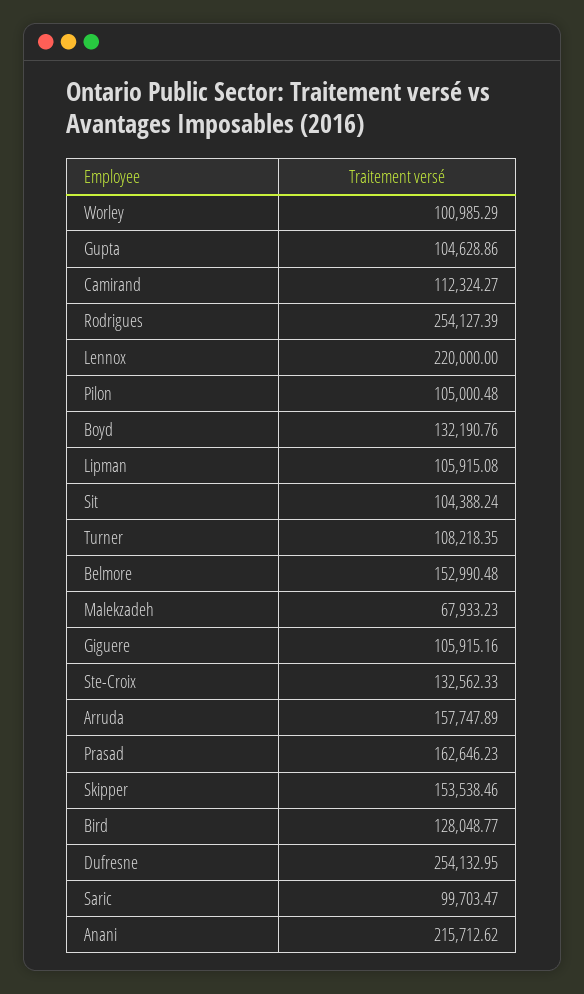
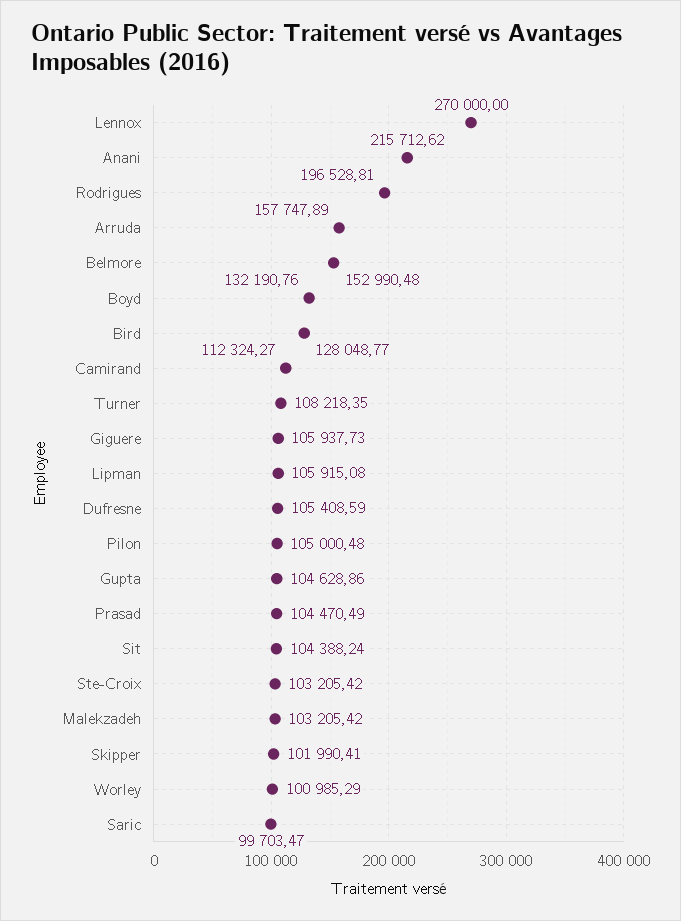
  {
    "Worley": 100985.29,
    "Gupta": 104628.86,
    "Camirand": 112324.27,
-   "Rodrigues": 254127.39,
+   "Rodrigues": 196528.81,
-   "Lennox": 220000,
+   "Lennox": 270000,
    "Pilon": 105000.48,
    "Boyd": 132190.76,
    "Lipman": 105915.08,
    "Sit": 104388.24,
    "Turner": 108218.35,
    "Belmore": 152990.48,
-   "Malekzadeh": 67933.23,
+   "Malekzadeh": 103205.42,
-   "Giguere": 105915.16,
+   "Giguere": 105937.73,
-   "Ste-Croix": 132562.33,
+   "Ste-Croix": 103205.42,
    "Arruda": 157747.89,
-   "Prasad": 162646.23,
+   "Prasad": 104470.49,
-   "Skipper": 153538.46,
+   "Skipper": 101990.41,
    "Bird": 128048.77,
-   "Dufresne": 254132.95,
+   "Dufresne": 105408.59,
    "Saric": 99703.47,
    "Anani": 215712.62
  }

